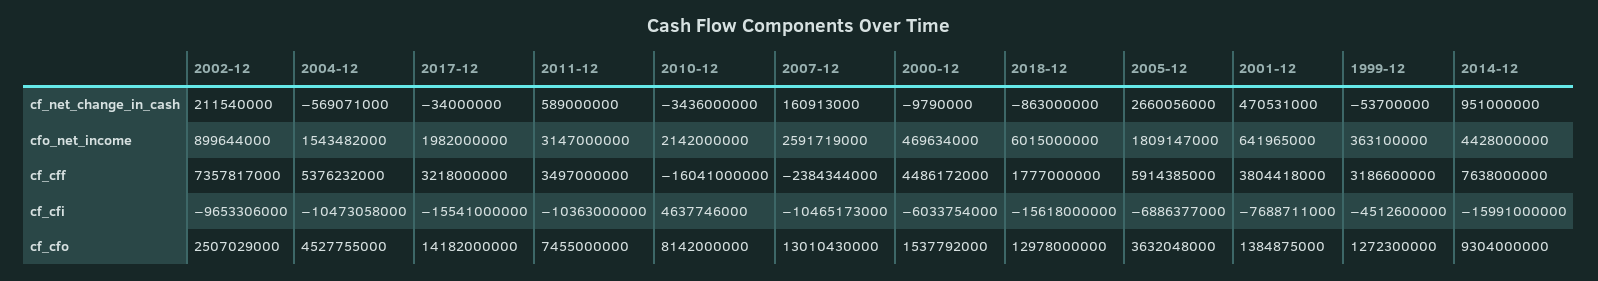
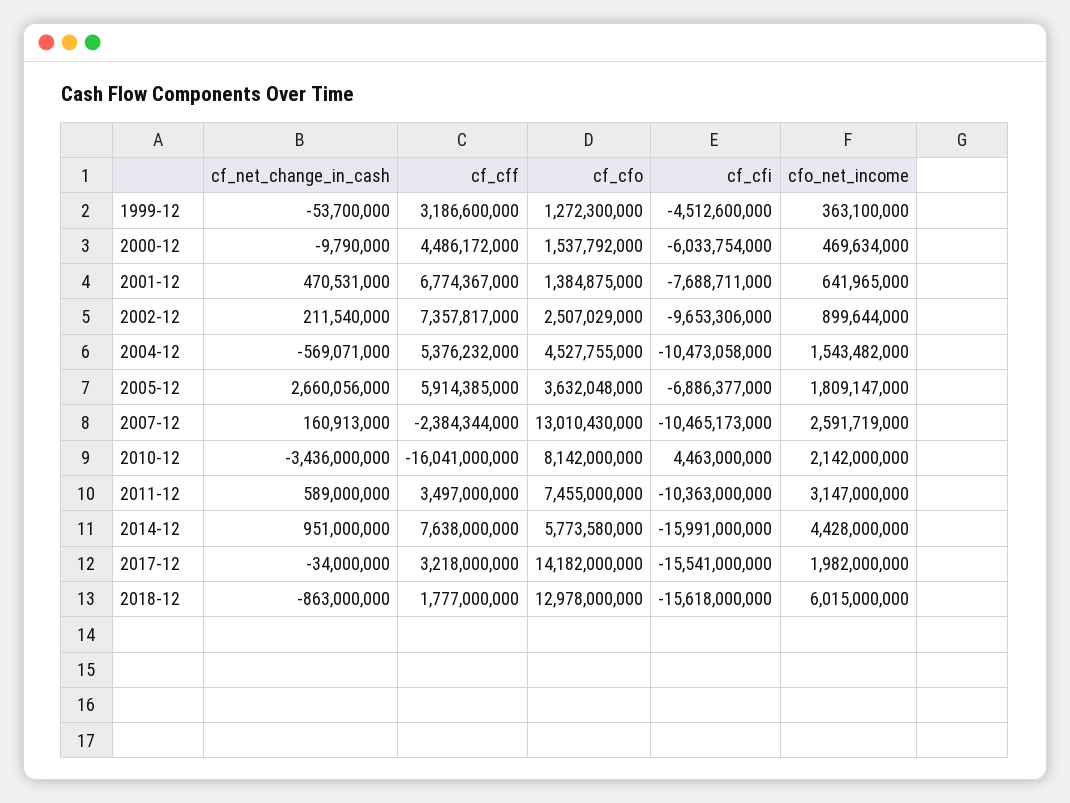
  {
    "2002-12": {
      "cf_net_change_in_cash": 211540000,
      "cfo_net_income": 899644000,
      "cf_cff": 7357817000,
      "cf_cfi": -9653306000,
      "cf_cfo": 2507029000
    },
    "2004-12": {
      "cf_net_change_in_cash": -569071000,
      "cfo_net_income": 1543482000,
      "cf_cff": 5376232000,
      "cf_cfi": -10473058000,
      "cf_cfo": 4527755000
    },
    "2017-12": {
      "cf_net_change_in_cash": -34000000,
      "cfo_net_income": 1982000000,
      "cf_cff": 3218000000,
      "cf_cfi": -15541000000,
      "cf_cfo": 14182000000
    },
    "2011-12": {
      "cf_net_change_in_cash": 589000000,
      "cfo_net_income": 3147000000,
      "cf_cff": 3497000000,
      "cf_cfi": -10363000000,
      "cf_cfo": 7455000000
    },
    "2010-12": {
      "cf_net_change_in_cash": -3436000000,
      "cfo_net_income": 2142000000,
      "cf_cff": -16041000000,
-     "cf_cfi": 4637746000,
+     "cf_cfi": 4463000000,
      "cf_cfo": 8142000000
    },
    "2007-12": {
      "cf_net_change_in_cash": 160913000,
      "cfo_net_income": 2591719000,
      "cf_cff": -2384344000,
      "cf_cfi": -10465173000,
      "cf_cfo": 13010430000
    },
    "2000-12": {
      "cf_net_change_in_cash": -9790000,
      "cfo_net_income": 469634000,
      "cf_cff": 4486172000,
      "cf_cfi": -6033754000,
      "cf_cfo": 1537792000
    },
    "2018-12": {
      "cf_net_change_in_cash": -863000000,
      "cfo_net_income": 6015000000,
      "cf_cff": 1777000000,
      "cf_cfi": -15618000000,
      "cf_cfo": 12978000000
    },
    "2005-12": {
      "cf_net_change_in_cash": 2660056000,
      "cfo_net_income": 1809147000,
      "cf_cff": 5914385000,
      "cf_cfi": -6886377000,
      "cf_cfo": 3632048000
    },
    "2001-12": {
      "cf_net_change_in_cash": 470531000,
      "cfo_net_income": 641965000,
-     "cf_cff": 3804418000,
+     "cf_cff": 6774367000,
      "cf_cfi": -7688711000,
      "cf_cfo": 1384875000
    },
    "1999-12": {
      "cf_net_change_in_cash": -53700000,
      "cfo_net_income": 363100000,
      "cf_cff": 3186600000,
      "cf_cfi": -4512600000,
      "cf_cfo": 1272300000
    },
    "2014-12": {
      "cf_net_change_in_cash": 951000000,
      "cfo_net_income": 4428000000,
      "cf_cff": 7638000000,
      "cf_cfi": -15991000000,
-     "cf_cfo": 9304000000
+     "cf_cfo": 5773580000
    }
  }

